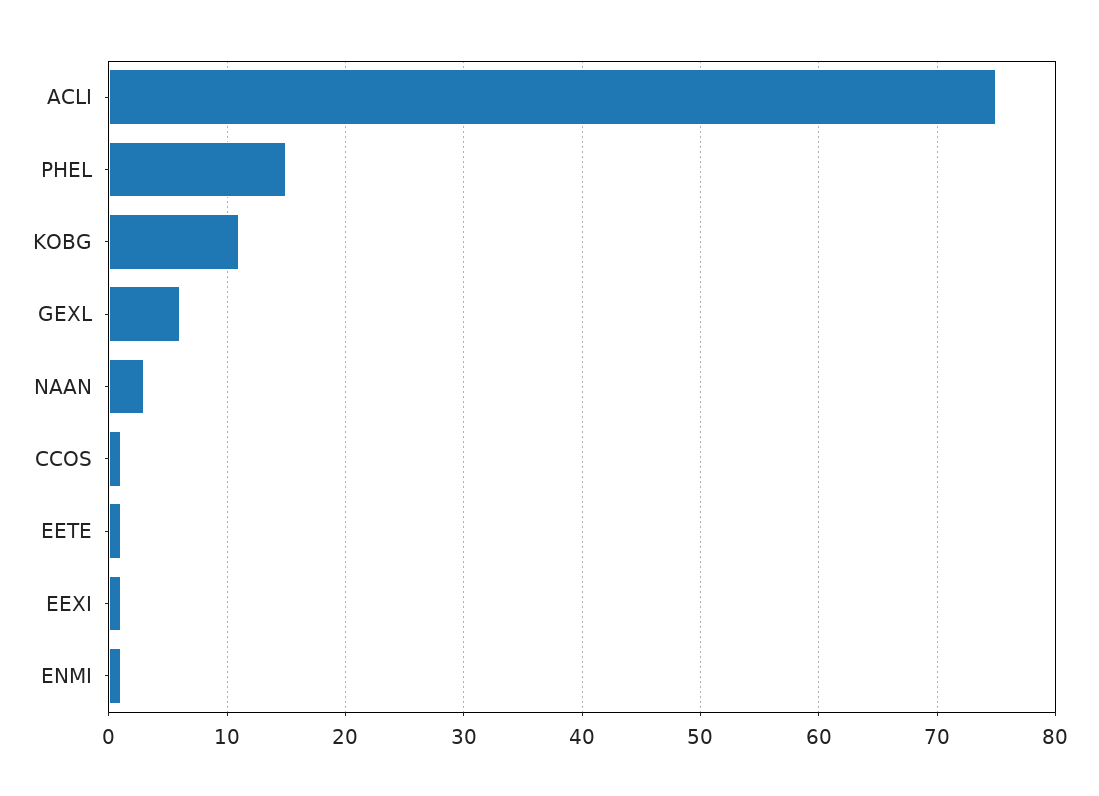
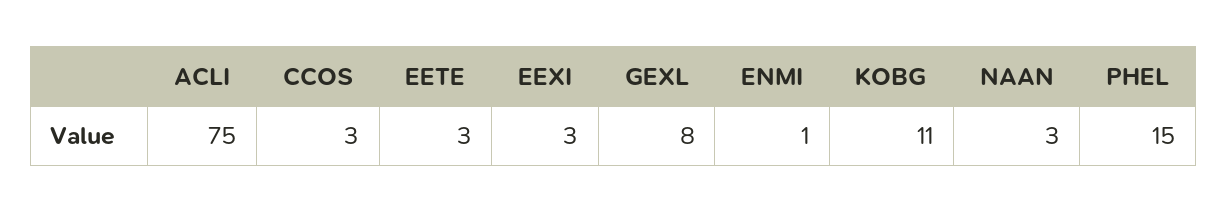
  {
    "ACLI": 75,
    "PHEL": 15,
    "KOBG": 11,
-   "GEXL": 6,
+   "GEXL": 8,
    "NAAN": 3,
-   "CCOS": 1,
+   "CCOS": 3,
-   "EETE": 1,
+   "EETE": 3,
-   "EEXI": 1,
+   "EEXI": 3,
    "ENMI": 1
  }

